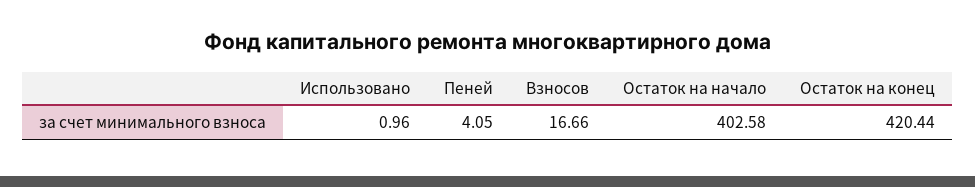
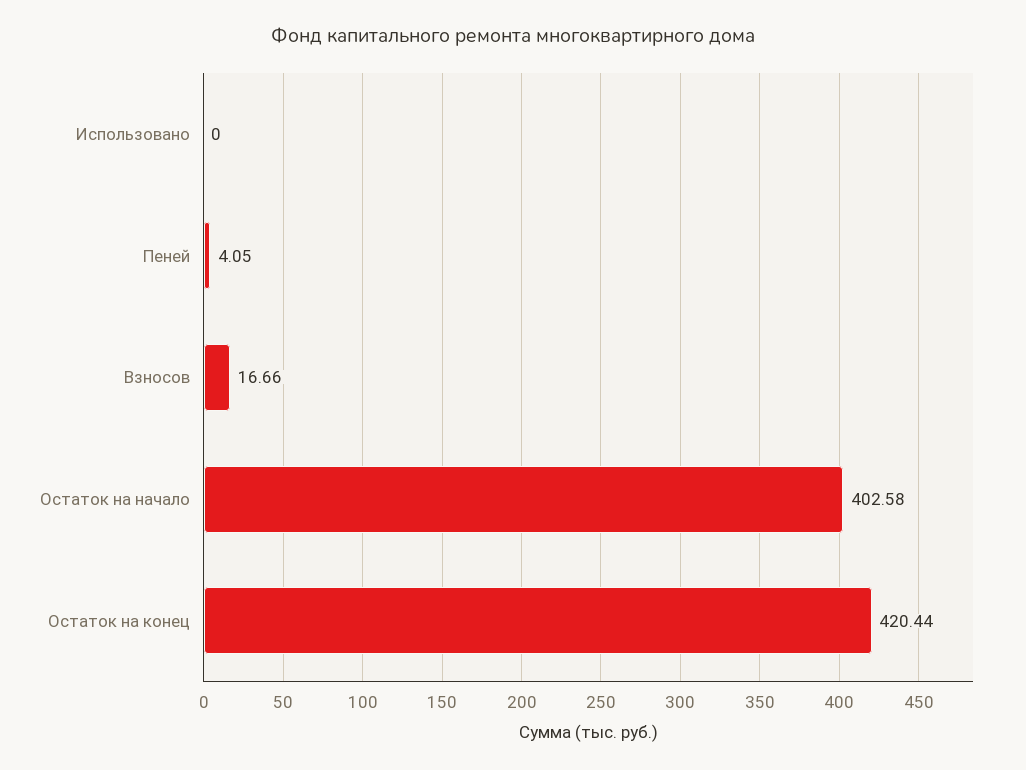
  {
-   "Использовано": 0.96,
+   "Использовано": 0,
    "Пеней": 4.05,
    "Взносов": 16.66,
    "Остаток на начало": 402.58,
    "Остаток на конец": 420.44
  }

